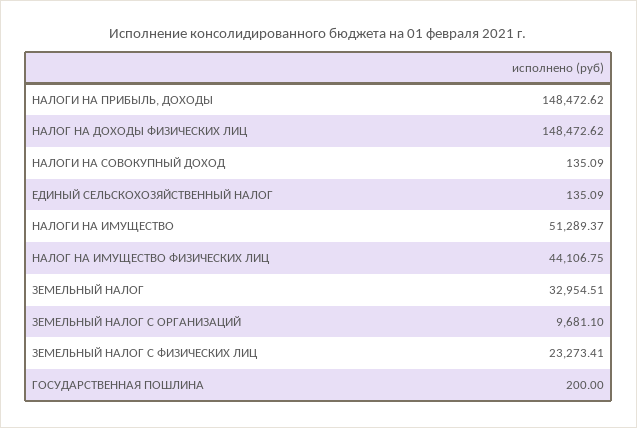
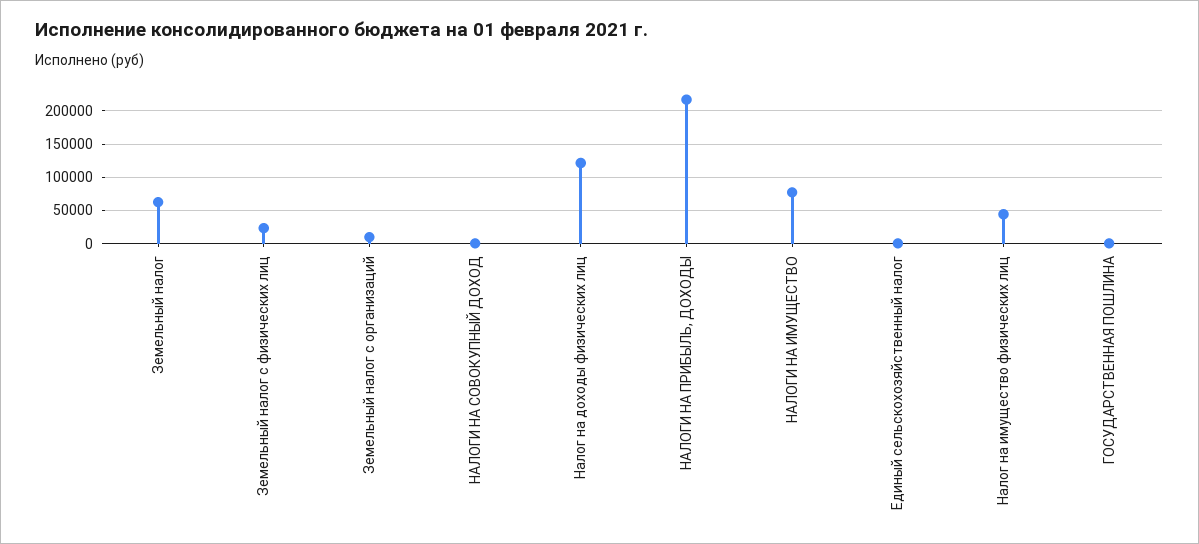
  {
-   "НАЛОГИ НА ПРИБЫЛЬ, ДОХОДЫ": 148472.62,
+   "НАЛОГИ НА ПРИБЫЛЬ, ДОХОДЫ": 220000,
-   "НАЛОГ НА ДОХОДЫ ФИЗИЧЕСКИХ ЛИЦ": 148472.62,
+   "НАЛОГ НА ДОХОДЫ ФИЗИЧЕСКИХ ЛИЦ": 120000,
    "НАЛОГИ НА СОВОКУПНЫЙ ДОХОД": 135.09,
    "ЕДИНЫЙ СЕЛЬСКОХОЗЯЙСТВЕННЫЙ НАЛОГ": 135.09,
-   "НАЛОГИ НА ИМУЩЕСТВО": 51289.37,
+   "НАЛОГИ НА ИМУЩЕСТВО": 80000,
    "НАЛОГ НА ИМУЩЕСТВО ФИЗИЧЕСКИХ ЛИЦ": 44106.75,
-   "ЗЕМЕЛЬНЫЙ НАЛОГ": 32954.51,
+   "ЗЕМЕЛЬНЫЙ НАЛОГ": 60000,
    "ЗЕМЕЛЬНЫЙ НАЛОГ С ОРГАНИЗАЦИЙ": 9681.1,
    "ЗЕМЕЛЬНЫЙ НАЛОГ С ФИЗИЧЕСКИХ ЛИЦ": 23273.41,
    "ГОСУДАРСТВЕННАЯ ПОШЛИНА": 200
  }

